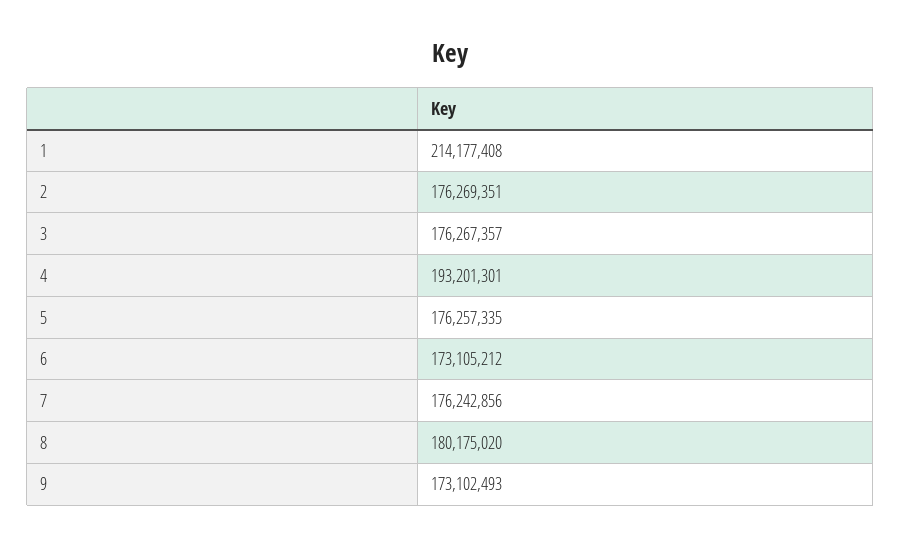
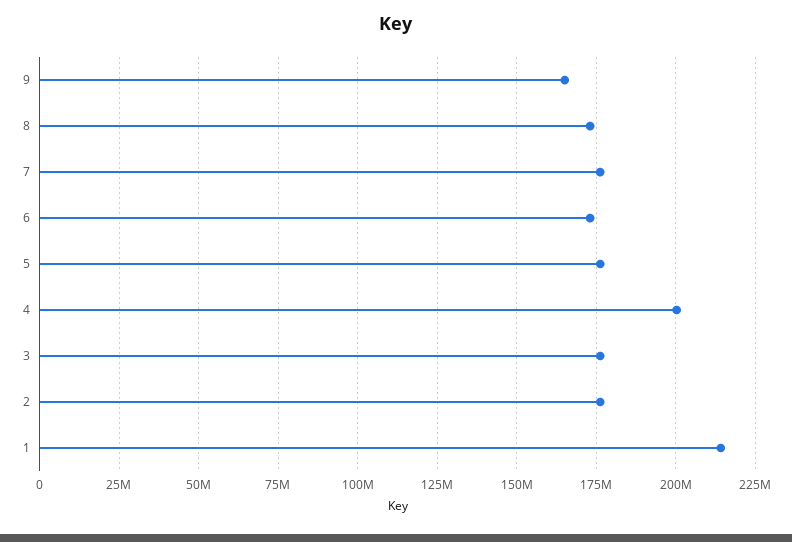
  {
    "1": 214177408,
    "2": 176269351,
    "3": 176267357,
-   "4": 193201301,
+   "4": 200000000,
    "5": 176257335,
    "6": 173105212,
    "7": 176242856,
-   "8": 180175020,
+   "8": 172500000,
-   "9": 173102493
+   "9": 165000000
  }

